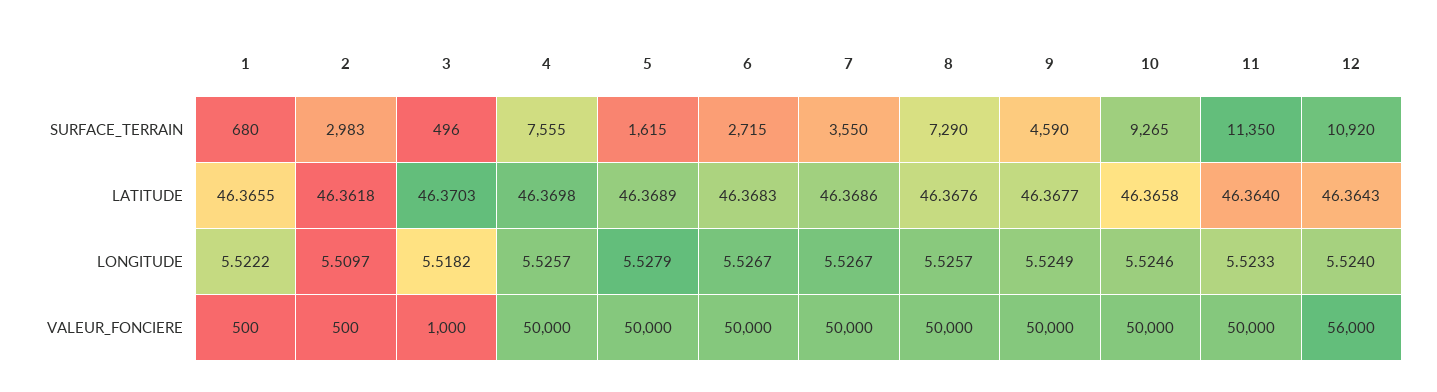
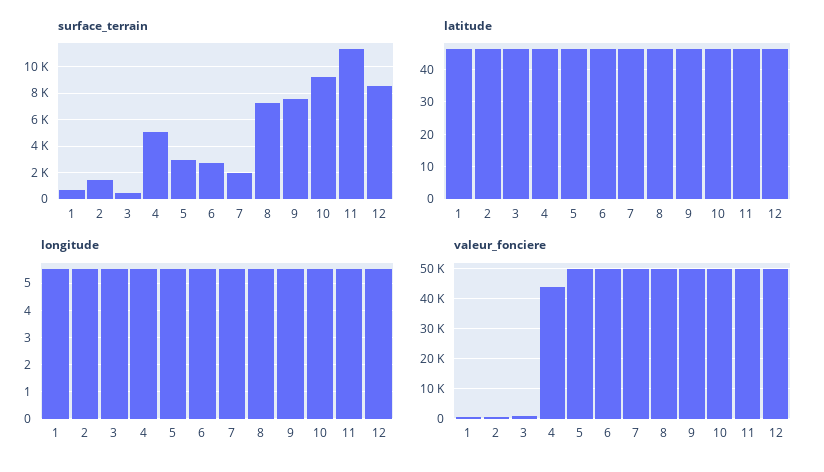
  {
    "SURFACE_TERRAIN": {
      "1": 680,
-     "2": 2983,
+     "2": 1500,
      "3": 496,
-     "4": 7555,
+     "4": 5000,
-     "5": 1615,
+     "5": 3000,
      "6": 2715,
-     "7": 3550,
+     "7": 2000,
      "8": 7290,
-     "9": 4590,
+     "9": 7500,
      "10": 9265,
      "11": 11350,
-     "12": 10920
+     "12": 8500
    },
    "LATITUDE": {
      "1": 46.3655,
      "2": 46.3618,
      "3": 46.3703,
      "4": 46.3698,
      "5": 46.3689,
      "6": 46.3683,
      "7": 46.3686,
      "8": 46.3676,
      "9": 46.3677,
      "10": 46.3658,
      "11": 46.364,
      "12": 46.3643
    },
    "LONGITUDE": {
      "1": 5.5222,
      "2": 5.5097,
      "3": 5.5182,
      "4": 5.5257,
      "5": 5.5279,
      "6": 5.5267,
      "7": 5.5267,
      "8": 5.5257,
      "9": 5.5249,
      "10": 5.5246,
      "11": 5.5233,
      "12": 5.524
    },
    "VALEUR_FONCIERE": {
      "1": 500,
      "2": 500,
      "3": 1000,
-     "4": 50000,
+     "4": 44000,
      "5": 50000,
      "6": 50000,
      "7": 50000,
      "8": 50000,
      "9": 50000,
      "10": 50000,
      "11": 50000,
-     "12": 56000
+     "12": 50000
    }
  }

